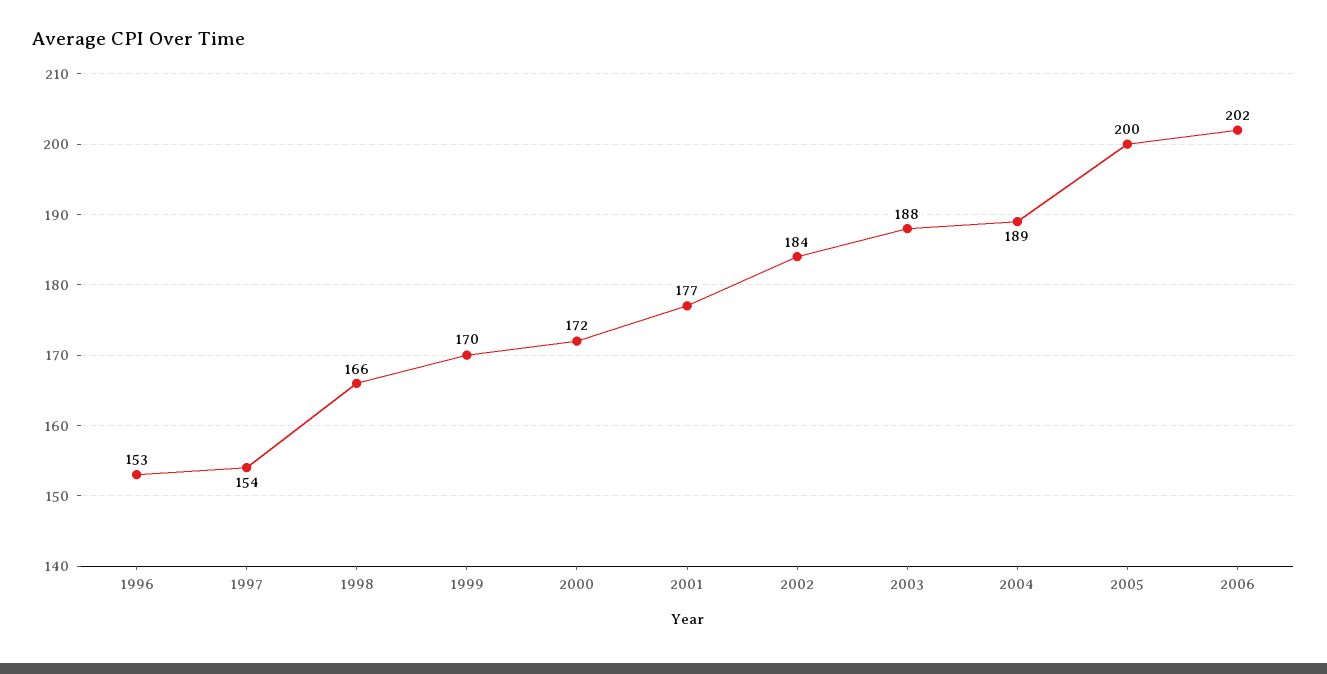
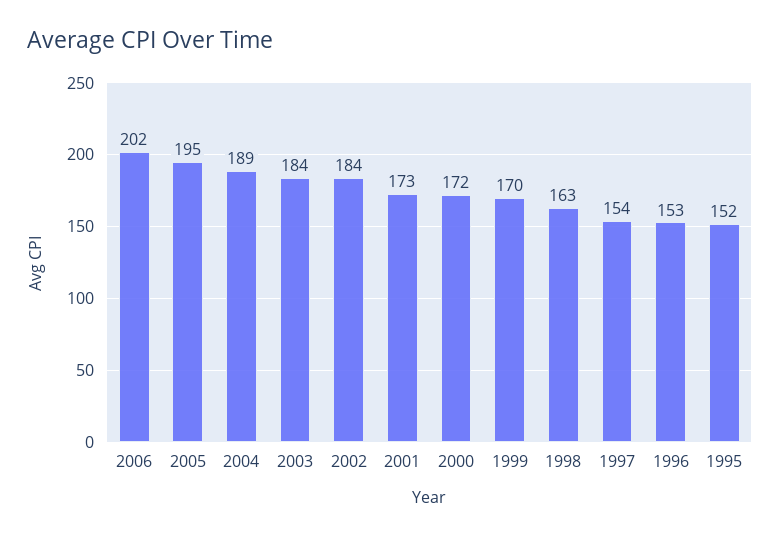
  {
    "1996": 153,
    "1997": 154,
-   "1998": 166,
+   "1998": 163,
    "1999": 170,
    "2000": 172,
-   "2001": 177,
+   "2001": 173,
    "2002": 184,
-   "2003": 188,
+   "2003": 184,
    "2004": 189,
-   "2005": 200,
+   "2005": 195,
-   "2006": 202
+   "2006": 202,
+   "1995": 152
  }

